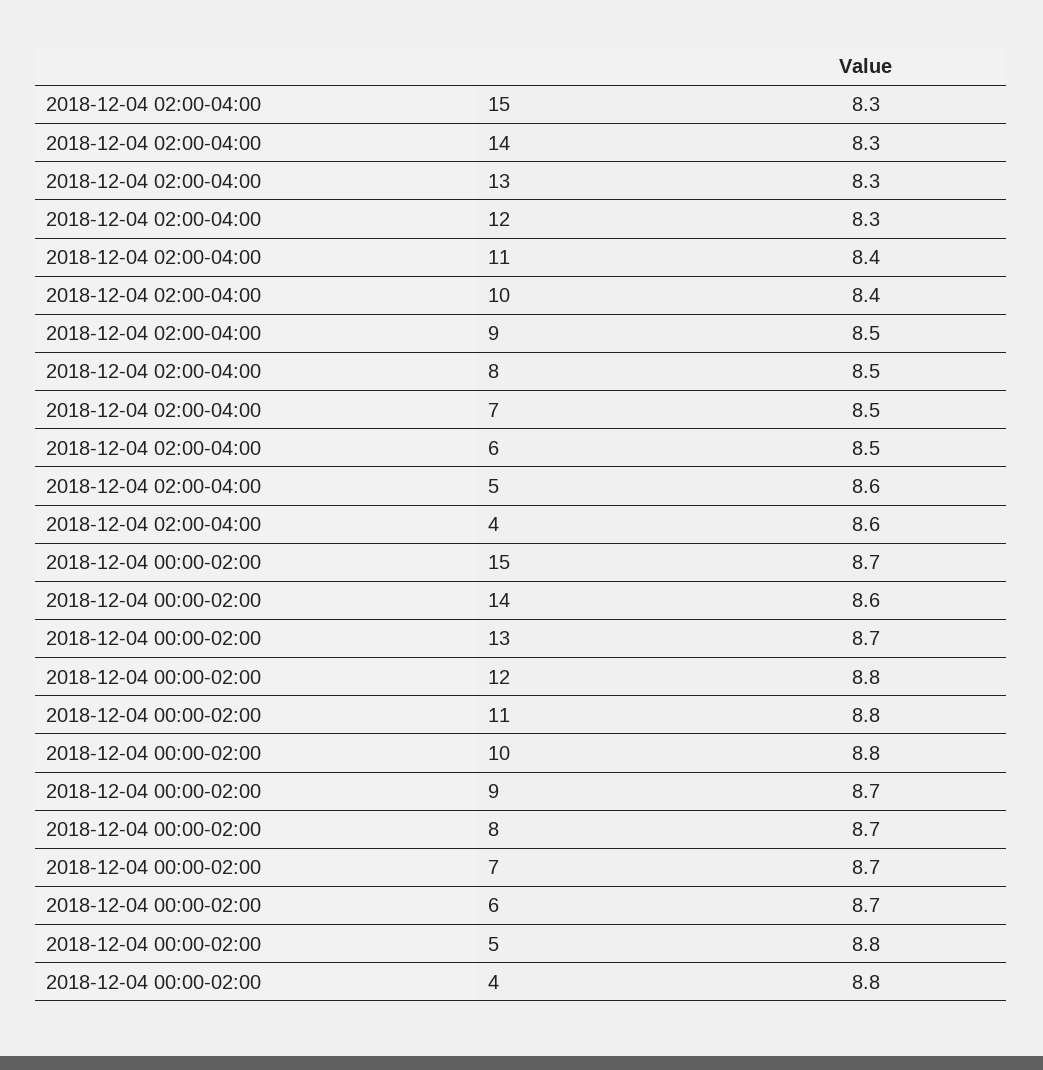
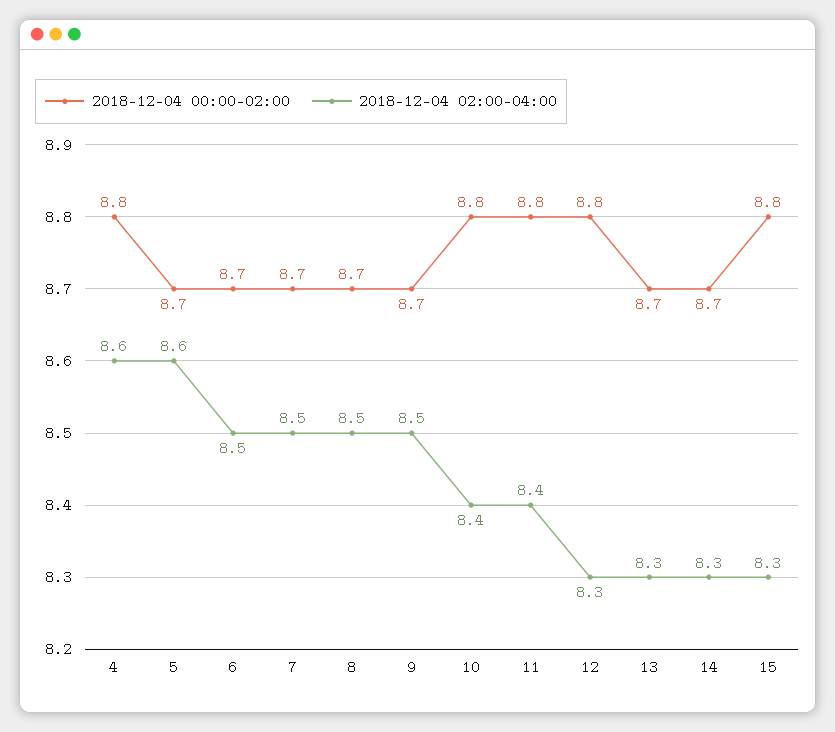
  {
    "2018-12-04 02:00-04:00": {
      "15": 8.3,
      "14": 8.3,
      "13": 8.3,
      "12": 8.3,
      "11": 8.4,
      "10": 8.4,
      "9": 8.5,
      "8": 8.5,
      "7": 8.5,
      "6": 8.5,
      "5": 8.6,
      "4": 8.6
    },
    "2018-12-04 00:00-02:00": {
-     "15": 8.7,
+     "15": 8.8,
-     "14": 8.6,
+     "14": 8.7,
      "13": 8.7,
      "12": 8.8,
      "11": 8.8,
      "10": 8.8,
      "9": 8.7,
      "8": 8.7,
      "7": 8.7,
      "6": 8.7,
-     "5": 8.8,
+     "5": 8.7,
      "4": 8.8
    }
  }

